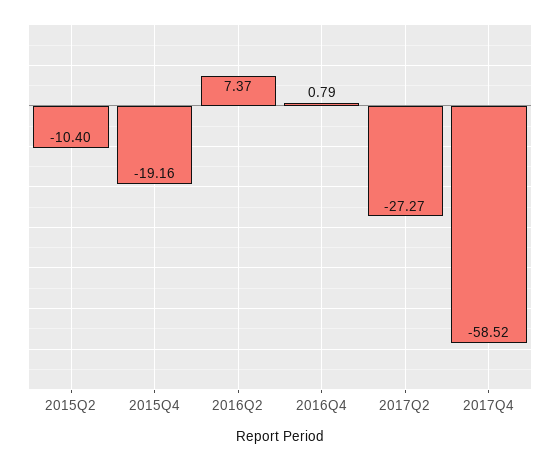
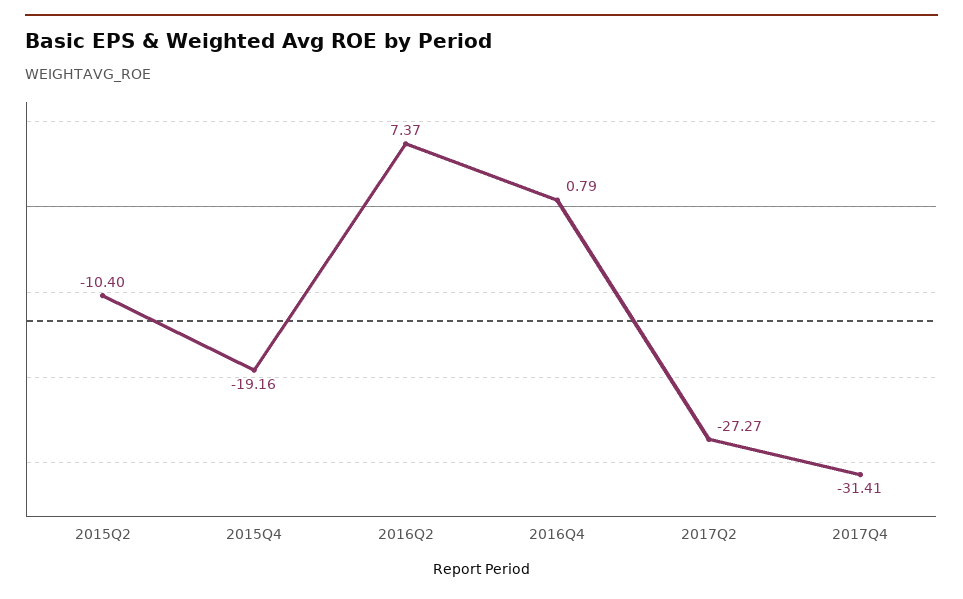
  {
    "2015Q2": -10.4,
    "2015Q4": -19.16,
    "2016Q2": 7.37,
    "2016Q4": 0.79,
    "2017Q2": -27.27,
-   "2017Q4": -58.52
+   "2017Q4": -31.41
  }

